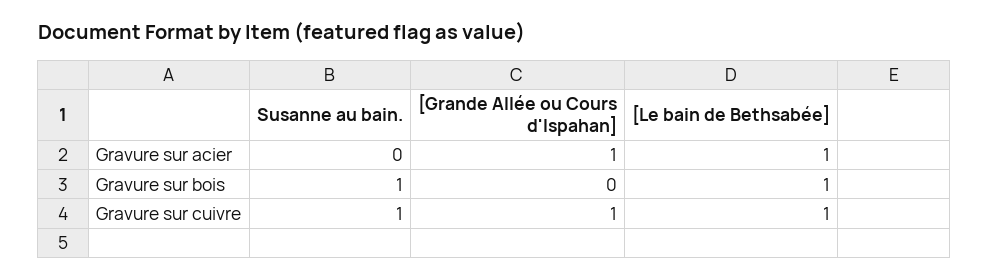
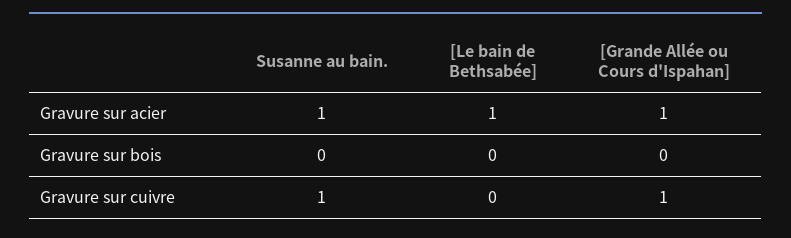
  {
    "Susanne au bain.": {
-     "Gravure sur acier": 0,
+     "Gravure sur acier": 1,
-     "Gravure sur bois": 1,
+     "Gravure sur bois": 0,
      "Gravure sur cuivre": 1
    },
    "[Grande Allée ou Cours d'Ispahan]": {
      "Gravure sur acier": 1,
      "Gravure sur bois": 0,
      "Gravure sur cuivre": 1
    },
    "[Le bain de Bethsabée]": {
      "Gravure sur acier": 1,
-     "Gravure sur bois": 1,
+     "Gravure sur bois": 0,
-     "Gravure sur cuivre": 1
+     "Gravure sur cuivre": 0
    }
  }

